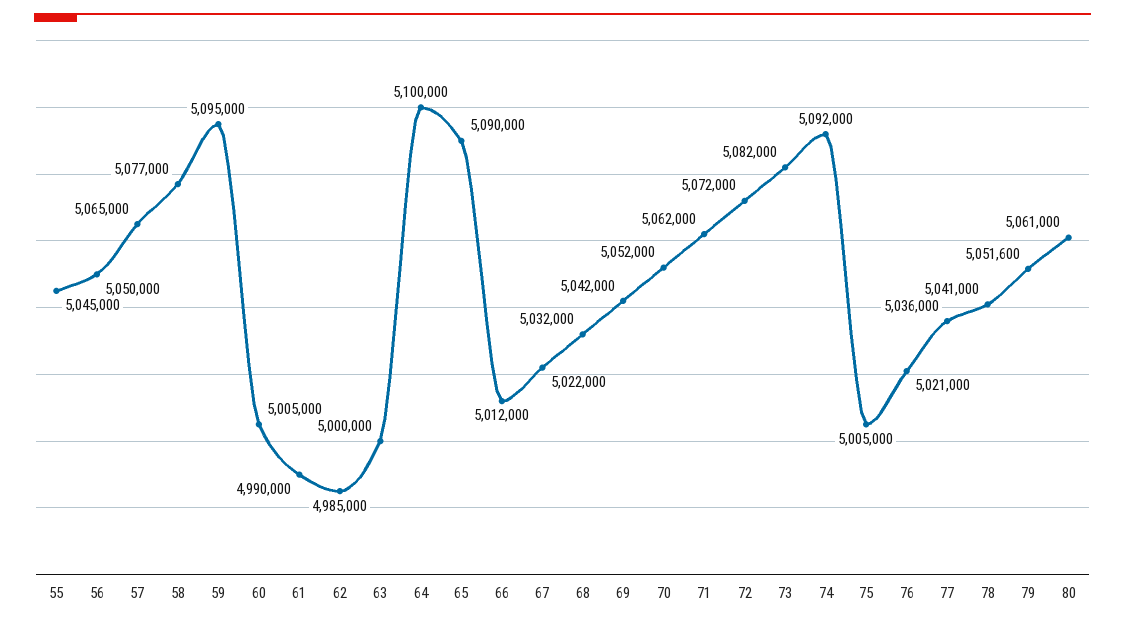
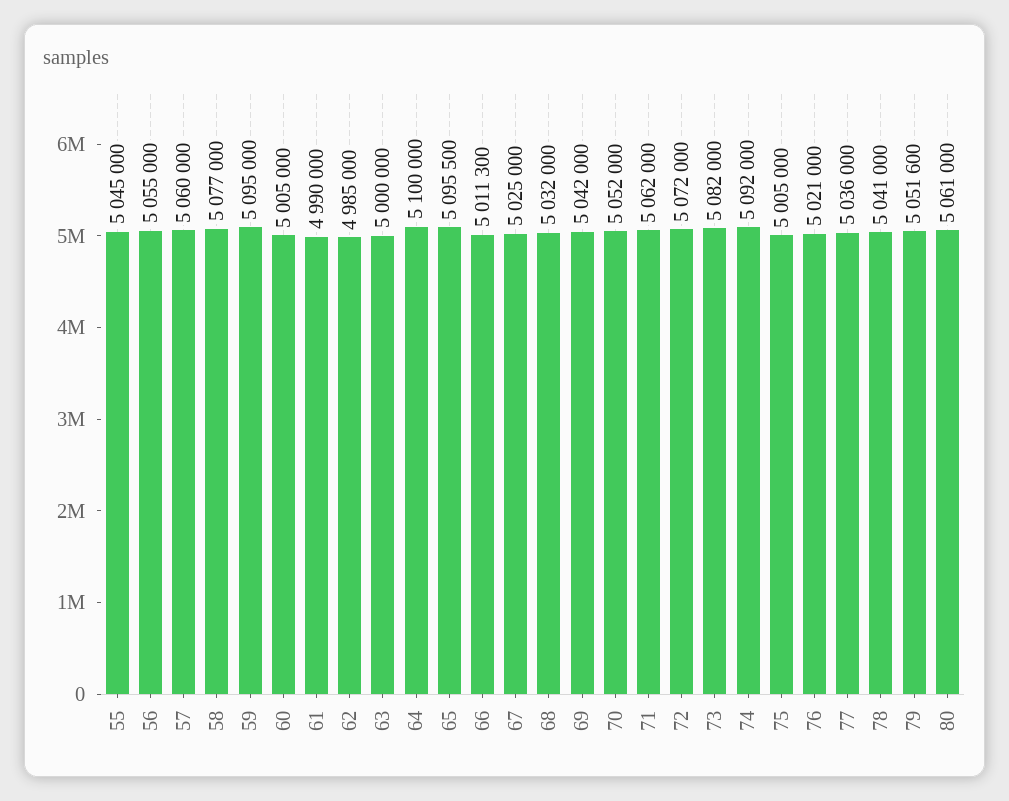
  {
    "55": 5045000,
-   "56": 5050000,
+   "56": 5055000,
-   "57": 5065000,
+   "57": 5060000,
    "58": 5077000,
    "59": 5095000,
    "60": 5005000,
    "61": 4990000,
    "62": 4985000,
    "63": 5000000,
    "64": 5100000,
-   "65": 5090000,
+   "65": 5095500,
-   "66": 5012000,
+   "66": 5011300,
-   "67": 5022000,
+   "67": 5025000,
    "68": 5032000,
    "69": 5042000,
    "70": 5052000,
    "71": 5062000,
    "72": 5072000,
    "73": 5082000,
    "74": 5092000,
    "75": 5005000,
    "76": 5021000,
    "77": 5036000,
    "78": 5041000,
    "79": 5051600,
    "80": 5061000
  }

